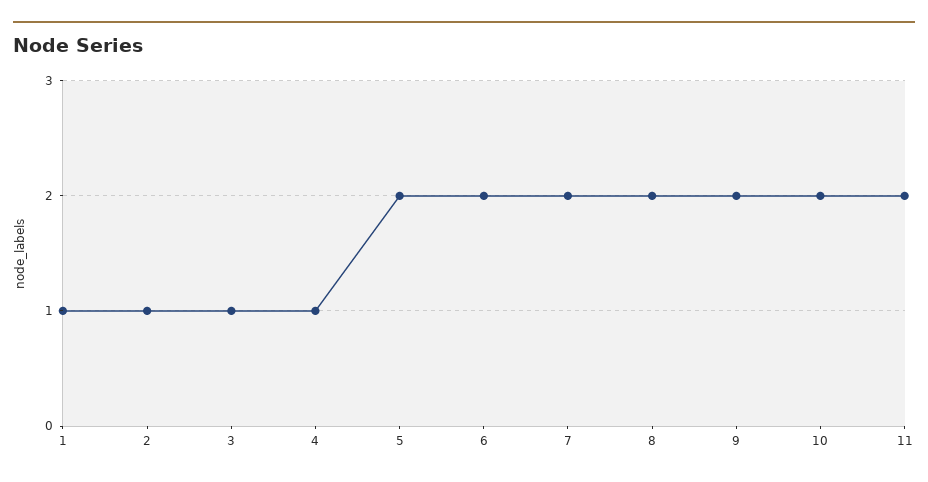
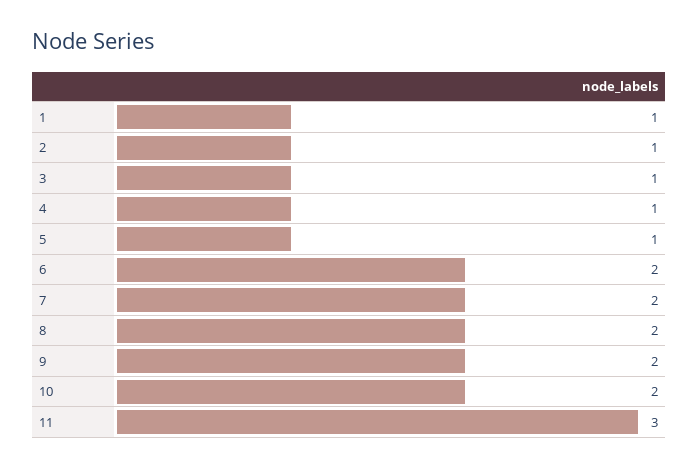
  {
    "1": 1,
    "2": 1,
    "3": 1,
    "4": 1,
-   "5": 2,
+   "5": 1,
    "6": 2,
    "7": 2,
    "8": 2,
    "9": 2,
    "10": 2,
-   "11": 2
+   "11": 3
  }

